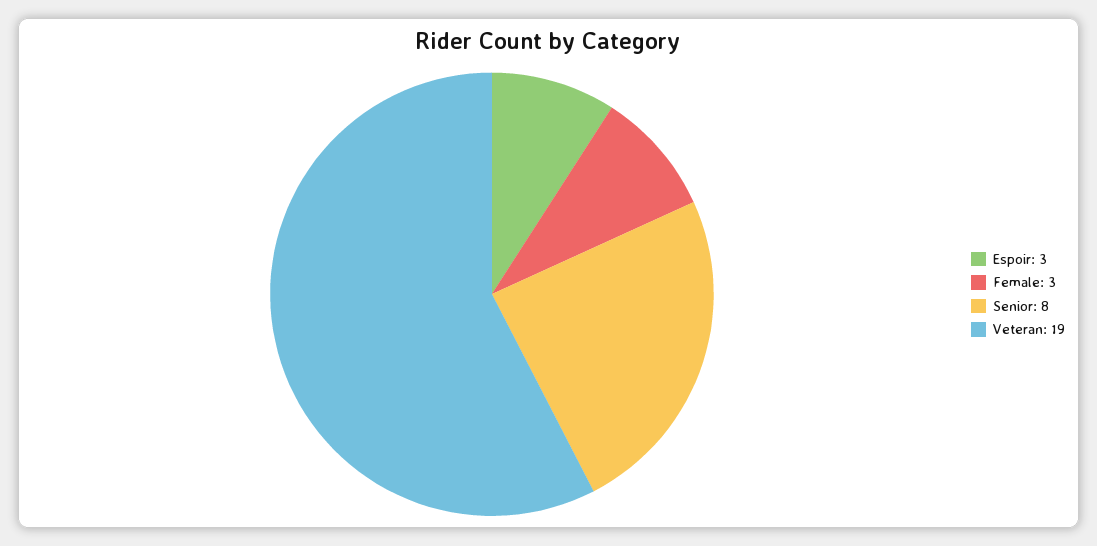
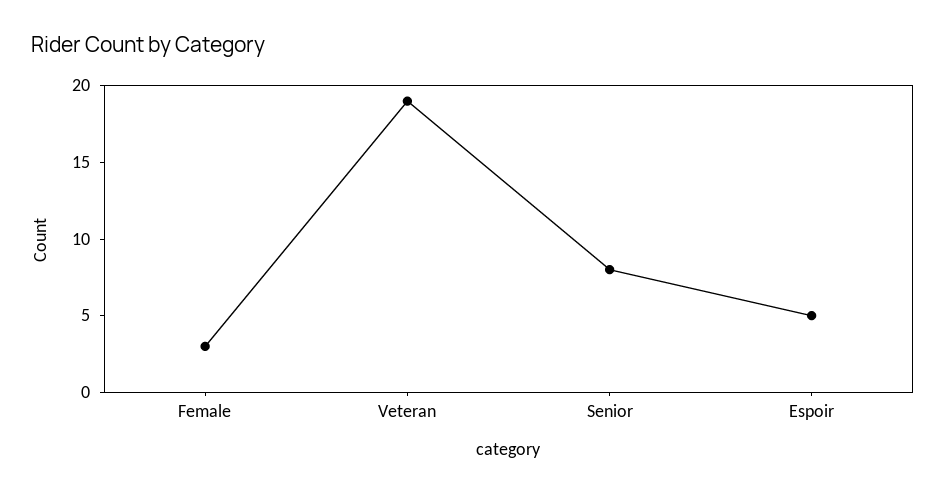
  {
-   "Espoir": 3,
+   "Espoir": 5,
    "Female": 3,
    "Senior": 8,
    "Veteran": 19
  }

